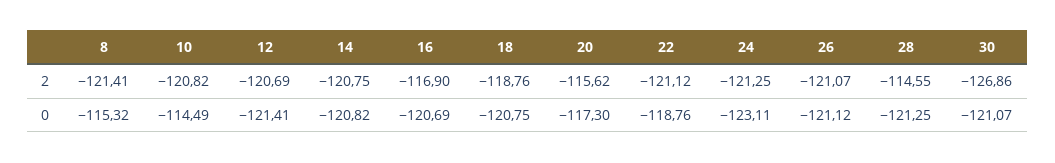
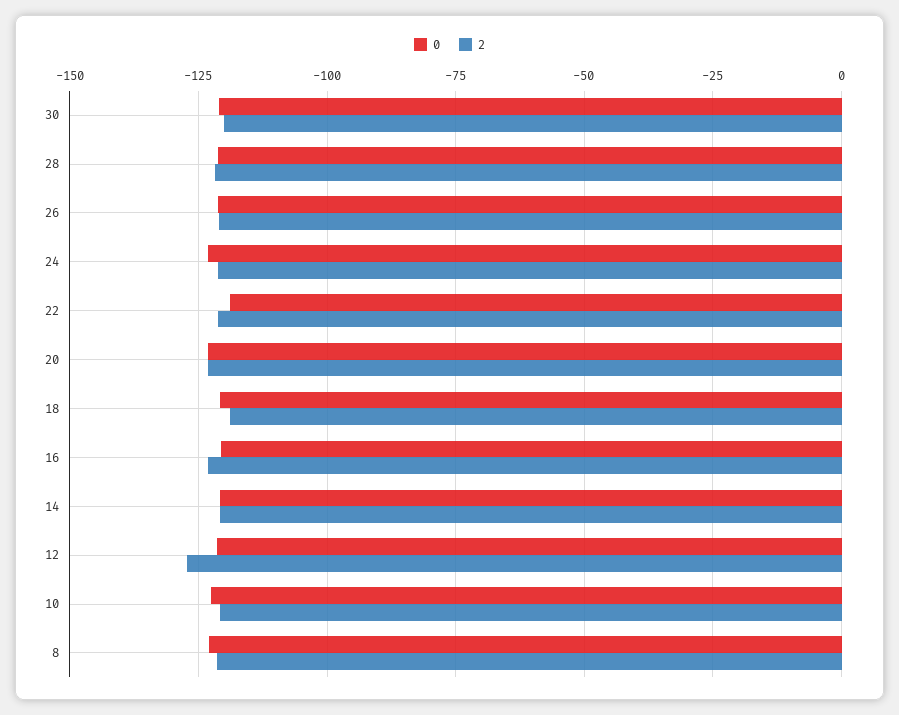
  {
    "2": {
      "8": -121.41,
      "10": -120.82,
-     "12": -120.69,
+     "12": -127.5,
      "14": -120.75,
-     "16": -116.9,
+     "16": -122.5,
      "18": -118.76,
-     "20": -115.62,
+     "20": -122.5,
      "22": -121.12,
      "24": -121.25,
      "26": -121.07,
-     "28": -114.55,
+     "28": -122.5,
-     "30": -126.86
+     "30": -120
    },
    "0": {
-     "8": -115.32,
+     "8": -122.5,
-     "10": -114.49,
+     "10": -122.5,
      "12": -121.41,
      "14": -120.82,
      "16": -120.69,
      "18": -120.75,
-     "20": -117.3,
+     "20": -122.5,
      "22": -118.76,
      "24": -123.11,
      "26": -121.12,
      "28": -121.25,
      "30": -121.07
    }
  }

